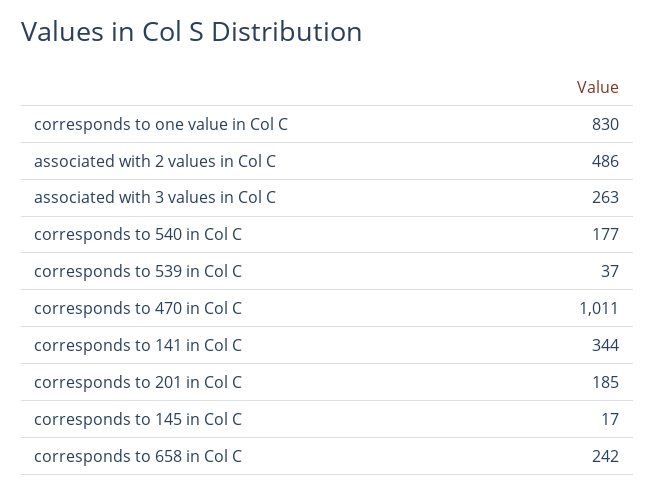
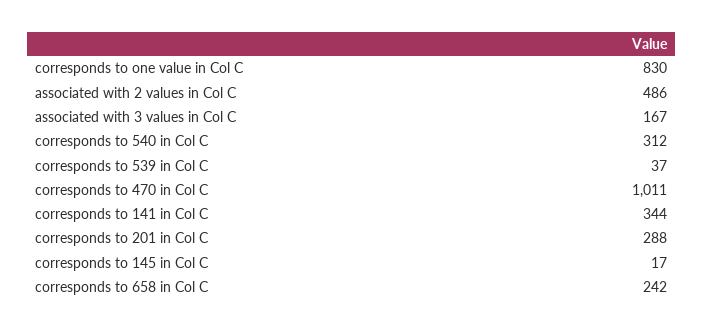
  {
    "corresponds to one value in Col C": 830,
    "associated with 2 values in Col C": 486,
-   "associated with 3 values in Col C": 263,
+   "associated with 3 values in Col C": 167,
-   "corresponds to 540 in Col C": 177,
+   "corresponds to 540 in Col C": 312,
    "corresponds to 539 in Col C": 37,
    "corresponds to 470 in Col C": 1011,
    "corresponds to 141 in Col C": 344,
-   "corresponds to 201 in Col C": 185,
+   "corresponds to 201 in Col C": 288,
    "corresponds to 145 in Col C": 17,
    "corresponds to 658 in Col C": 242
  }

